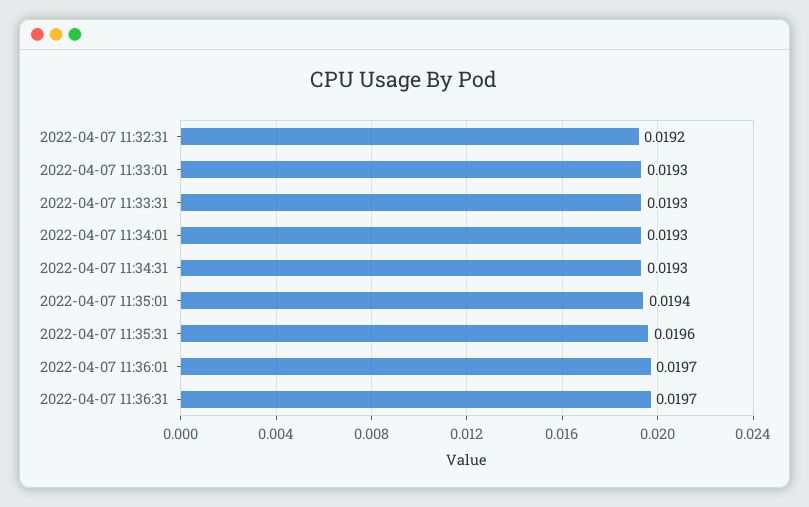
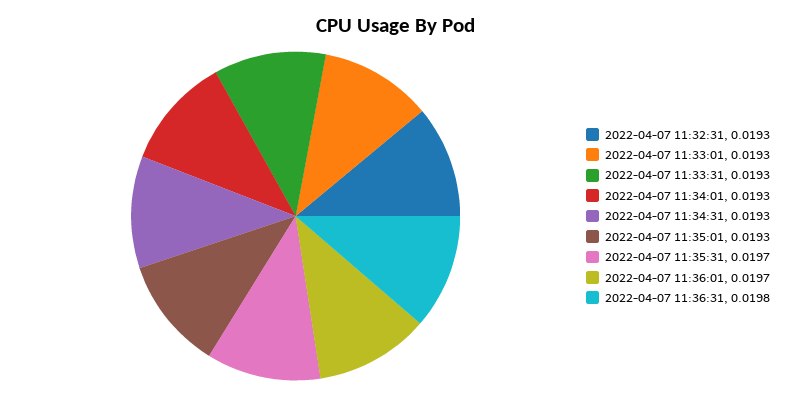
  {
-   "2022-04-07 11:32:31": 0.0192,
+   "2022-04-07 11:32:31": 0.0193,
    "2022-04-07 11:33:01": 0.0193,
    "2022-04-07 11:33:31": 0.0193,
    "2022-04-07 11:34:01": 0.0193,
    "2022-04-07 11:34:31": 0.0193,
-   "2022-04-07 11:35:01": 0.0194,
+   "2022-04-07 11:35:01": 0.0193,
-   "2022-04-07 11:35:31": 0.0196,
+   "2022-04-07 11:35:31": 0.0197,
    "2022-04-07 11:36:01": 0.0197,
-   "2022-04-07 11:36:31": 0.0197
+   "2022-04-07 11:36:31": 0.0198
  }

